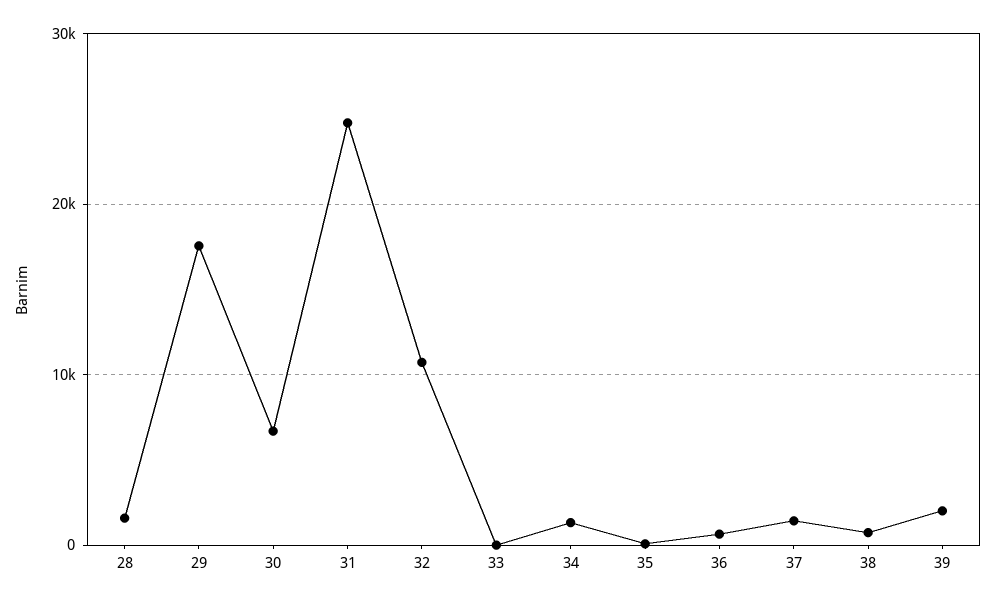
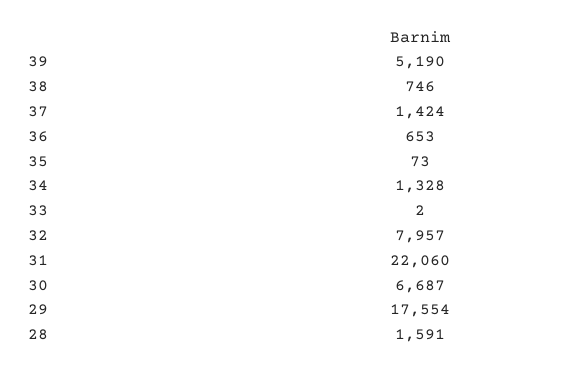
  {
    "28": 1591,
    "29": 17554,
    "30": 6687,
-   "31": 25000,
+   "31": 22060,
-   "32": 11000,
+   "32": 7957,
    "33": 2,
    "34": 1328,
    "35": 73,
    "36": 653,
    "37": 1424,
    "38": 746,
-   "39": 2000
+   "39": 5190
  }

